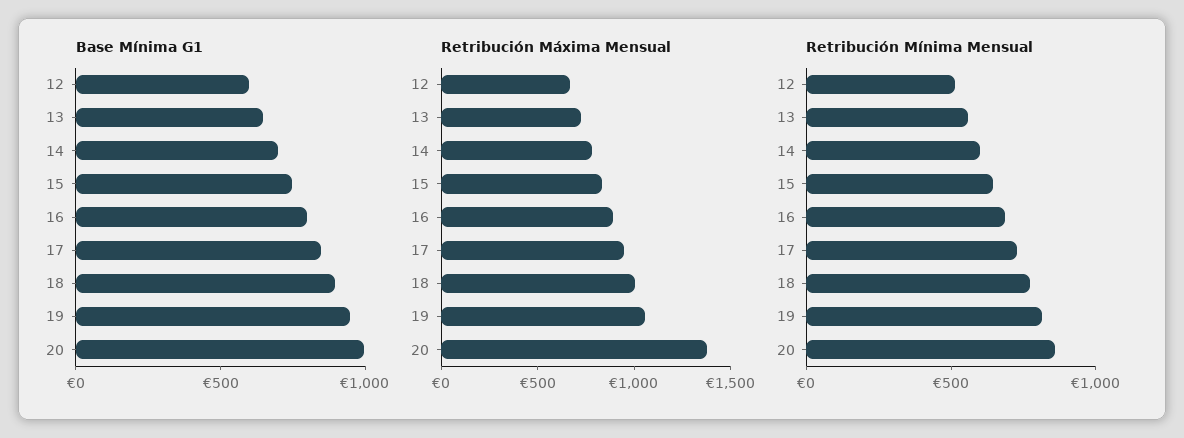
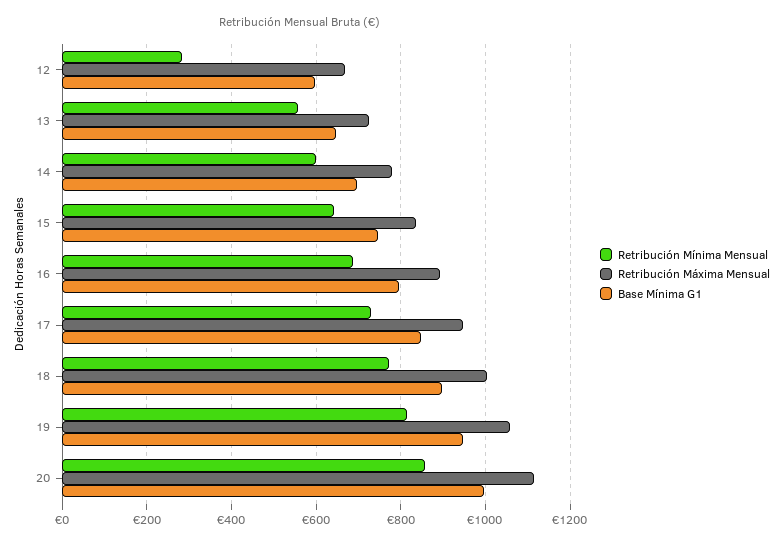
  {
    "Base Mínima G1": {
      "12": 600,
      "13": 640,
      "14": 700,
      "15": 740,
      "16": 800,
      "17": 840,
      "18": 900,
      "19": 940,
      "20": 1000
    },
    "Retribución Máxima Mensual": {
      "12": 660,
      "13": 720,
      "14": 780,
      "15": 840,
      "16": 900,
      "17": 940,
      "18": 1000,
      "19": 1060,
-     "20": 1400
+     "20": 1120
    },
    "Retribución Mínima Mensual": {
-     "12": 500,
+     "12": 280,
      "13": 560,
      "14": 600,
      "15": 640,
      "16": 680,
      "17": 720,
      "18": 780,
      "19": 820,
      "20": 860
    }
  }

